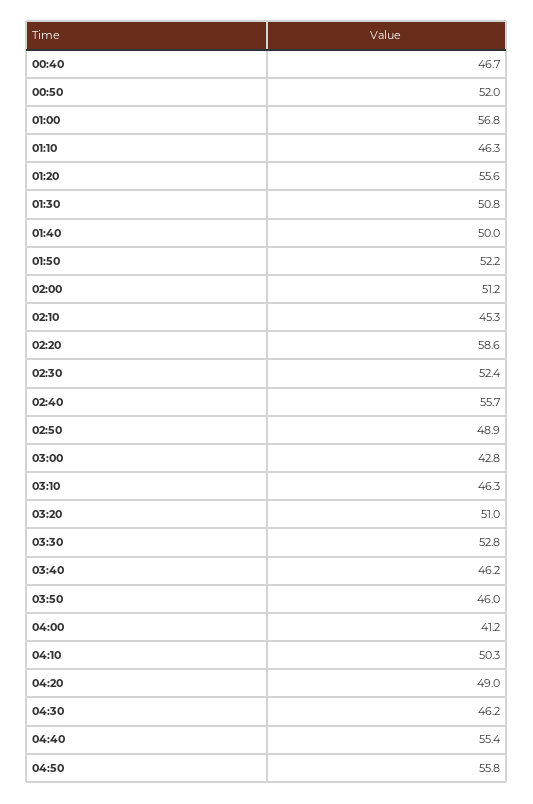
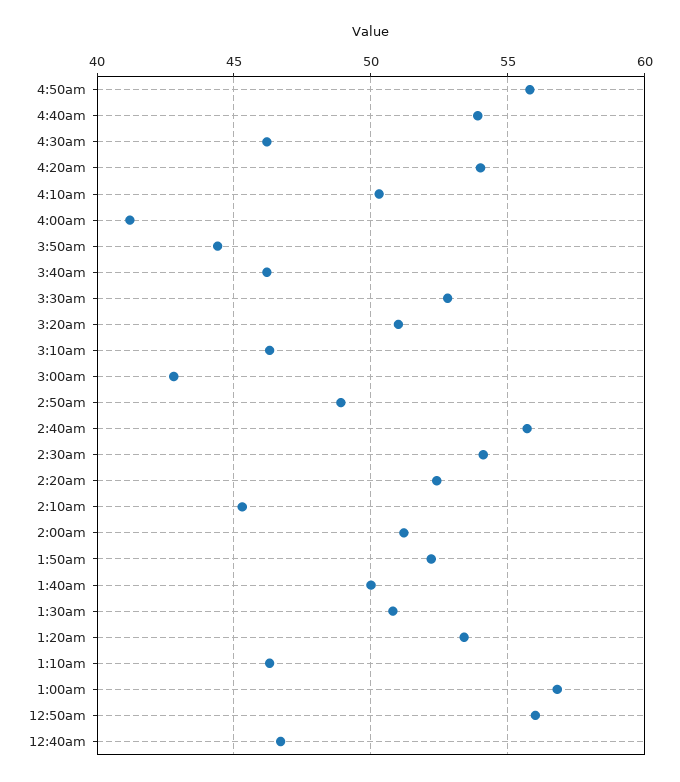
  {
    "00:40": 46.7,
-   "00:50": 52,
+   "00:50": 56,
    "01:00": 56.8,
    "01:10": 46.3,
-   "01:20": 55.6,
+   "01:20": 53.5,
    "01:30": 50.8,
    "01:40": 50,
    "01:50": 52.2,
    "02:00": 51.2,
    "02:10": 45.3,
-   "02:20": 58.6,
+   "02:20": 52.5,
-   "02:30": 52.4,
+   "02:30": 54,
    "02:40": 55.7,
    "02:50": 48.9,
    "03:00": 42.8,
    "03:10": 46.3,
    "03:20": 51,
    "03:30": 52.8,
    "03:40": 46.2,
-   "03:50": 46,
+   "03:50": 44.5,
    "04:00": 41.2,
    "04:10": 50.3,
-   "04:20": 49,
+   "04:20": 54,
    "04:30": 46.2,
-   "04:40": 55.4,
+   "04:40": 54,
    "04:50": 55.8
  }

